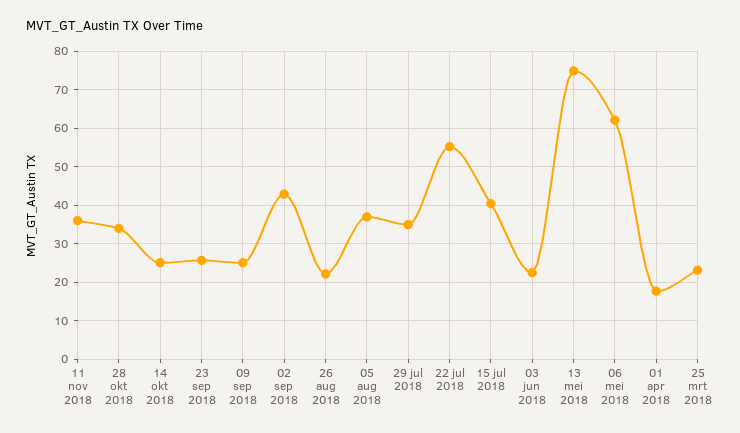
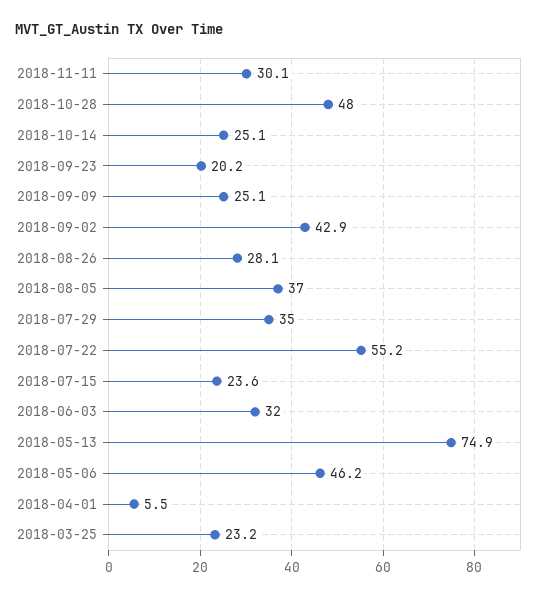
  {
-   "11 nov 2018": 36,
+   "11 nov 2018": 30.1,
-   "28 okt 2018": 34,
+   "28 okt 2018": 48,
    "14 okt 2018": 25.1,
-   "23 sep 2018": 26,
+   "23 sep 2018": 20.2,
    "09 sep 2018": 25.1,
    "02 sep 2018": 42.9,
-   "26 aug 2018": 22,
+   "26 aug 2018": 28.1,
    "05 aug 2018": 37,
    "29 jul 2018": 35,
    "22 jul 2018": 55.2,
-   "15 jul 2018": 40,
+   "15 jul 2018": 23.6,
-   "03 jun 2018": 22,
+   "03 jun 2018": 32,
    "13 mei 2018": 74.9,
-   "06 mei 2018": 62,
+   "06 mei 2018": 46.2,
-   "01 apr 2018": 18,
+   "01 apr 2018": 5.5,
    "25 mrt 2018": 23.2
  }

